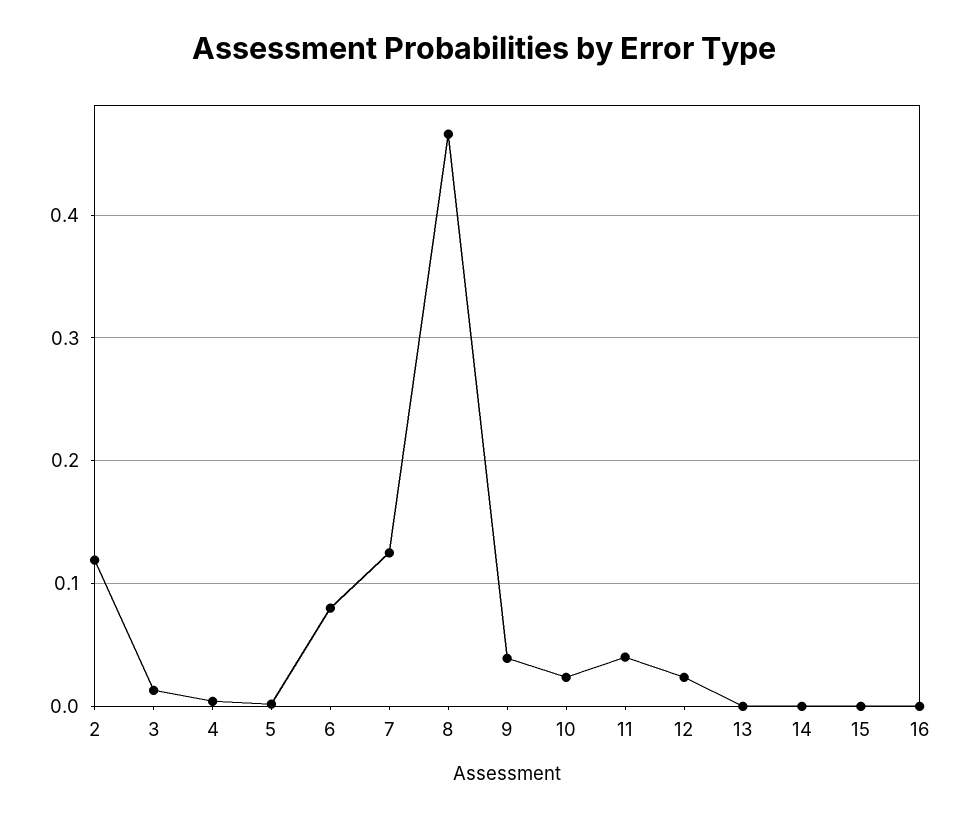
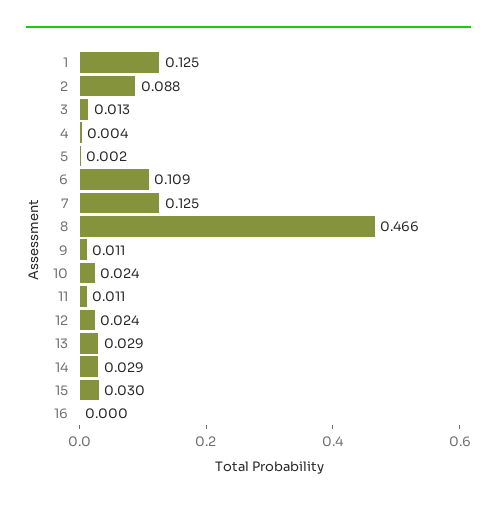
  {
-   "2": 0.12,
+   "2": 0.088,
    "3": 0.013,
    "4": 0.004,
    "5": 0.002,
-   "6": 0.08,
+   "6": 0.109,
    "7": 0.125,
    "8": 0.466,
-   "9": 0.04,
+   "9": 0.011,
    "10": 0.024,
-   "11": 0.04,
+   "11": 0.011,
    "12": 0.024,
-   "13": 0,
+   "13": 0.029,
-   "14": 0,
+   "14": 0.029,
-   "15": 0,
+   "15": 0.03,
-   "16": 0
+   "16": 0,
+   "1": 0.125
  }

